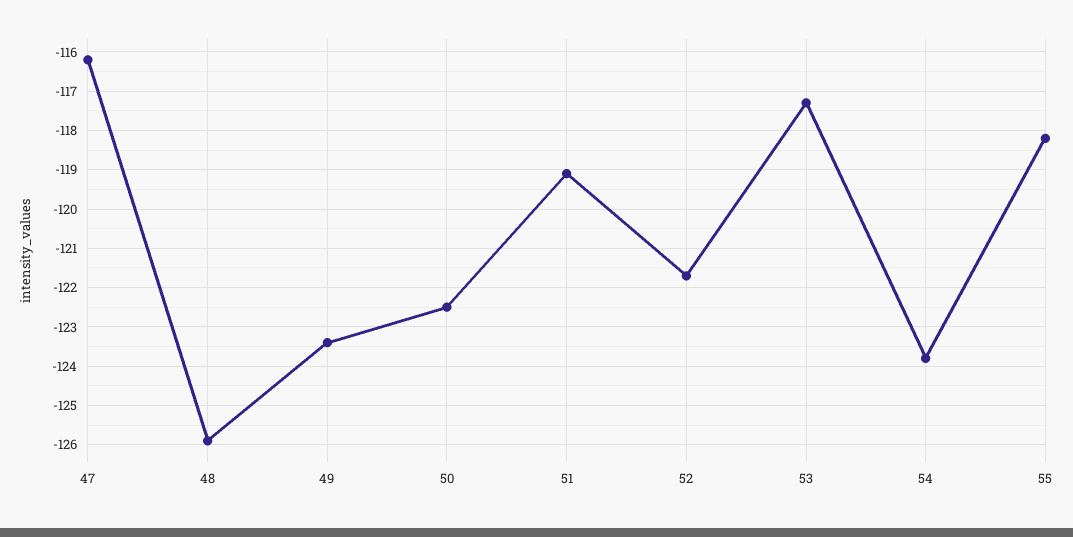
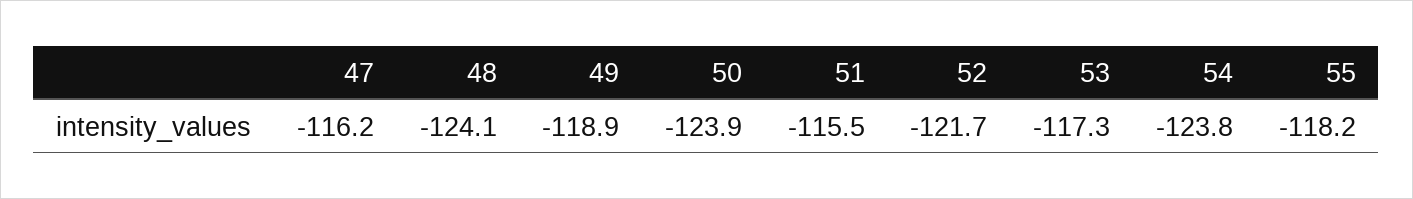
  {
    "47": -116.2,
-   "48": -126,
+   "48": -124.1,
-   "49": -123.5,
+   "49": -118.9,
-   "50": -122.5,
+   "50": -123.9,
-   "51": -119,
+   "51": -115.5,
    "52": -121.7,
    "53": -117.3,
    "54": -123.8,
    "55": -118.2
  }

